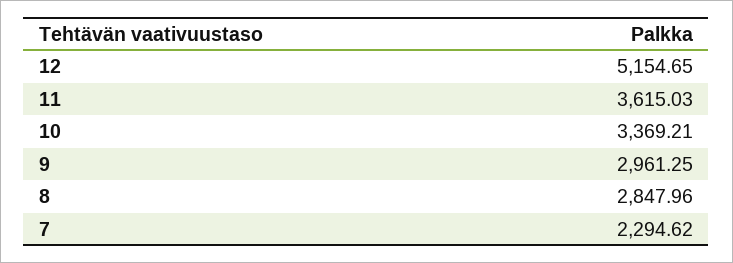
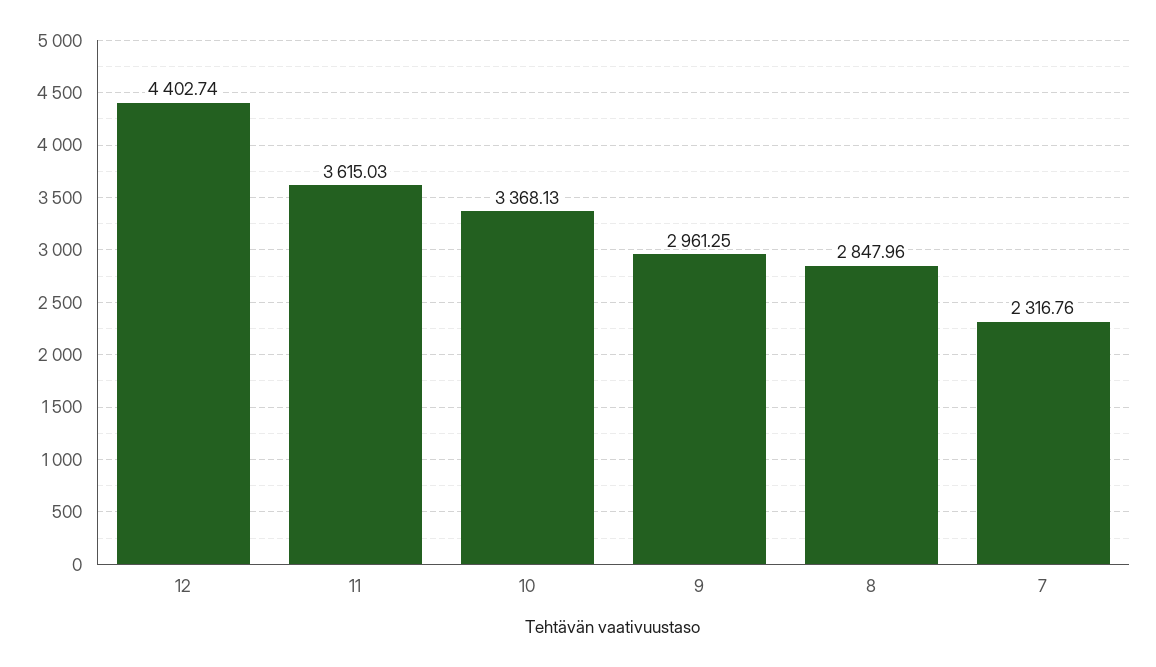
  {
-   "12": 5154.65,
+   "12": 4402.74,
    "11": 3615.03,
-   "10": 3369.21,
+   "10": 3368.13,
    "9": 2961.25,
    "8": 2847.96,
-   "7": 2294.62
+   "7": 2316.76
  }

